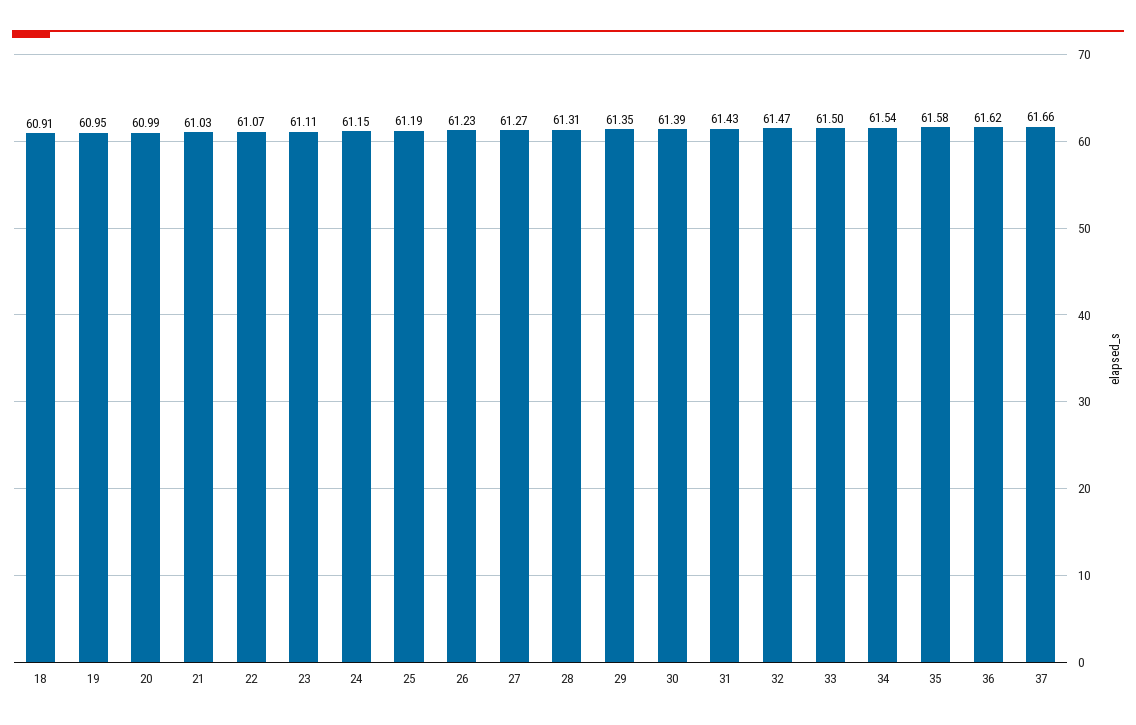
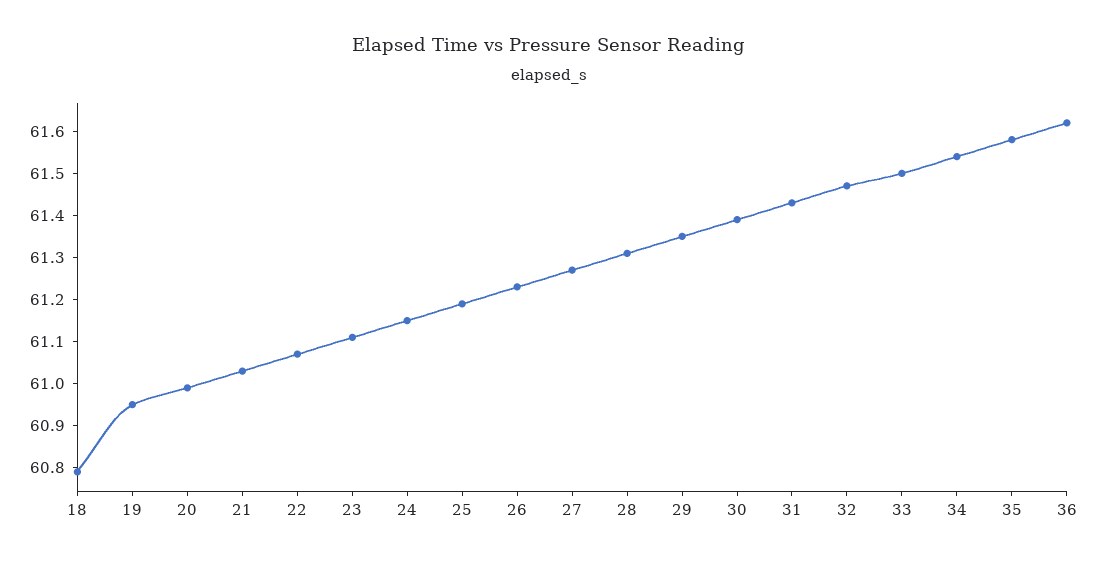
  {
-   "18": 60.91,
+   "18": 60.8,
    "19": 60.95,
    "20": 60.99,
    "21": 61.03,
    "22": 61.07,
    "23": 61.11,
    "24": 61.15,
    "25": 61.19,
    "26": 61.23,
    "27": 61.27,
    "28": 61.31,
    "29": 61.35,
    "30": 61.39,
    "31": 61.43,
    "32": 61.47,
    "33": 61.5,
    "34": 61.54,
    "35": 61.58,
-   "36": 61.62,
+   "36": 61.62
-   "37": 61.66
  }

